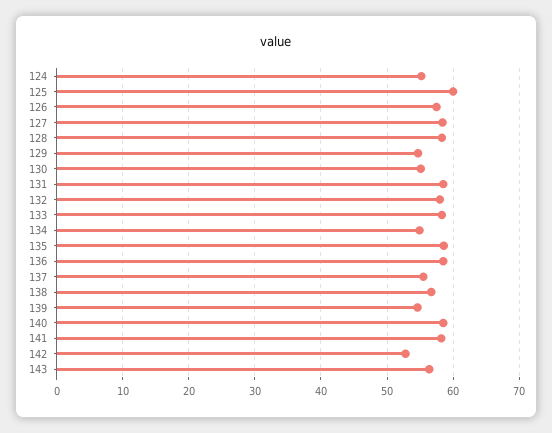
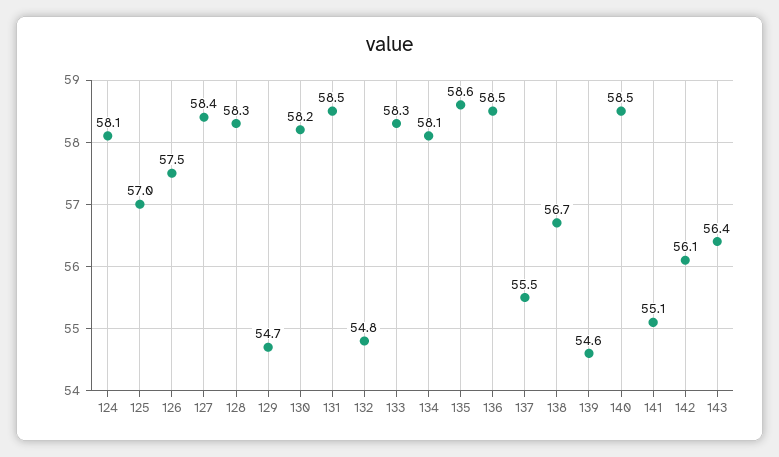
  {
-   "124": 55,
+   "124": 58.1,
-   "125": 60,
+   "125": 57,
    "126": 57.5,
    "127": 58.4,
    "128": 58.3,
    "129": 54.7,
-   "130": 55,
+   "130": 58.2,
    "131": 58.5,
-   "132": 58,
+   "132": 54.8,
    "133": 58.3,
-   "134": 55,
+   "134": 58.1,
    "135": 58.6,
    "136": 58.5,
    "137": 55.5,
    "138": 56.7,
    "139": 54.6,
    "140": 58.5,
-   "141": 58,
+   "141": 55.1,
-   "142": 53,
+   "142": 56.1,
    "143": 56.4
  }

